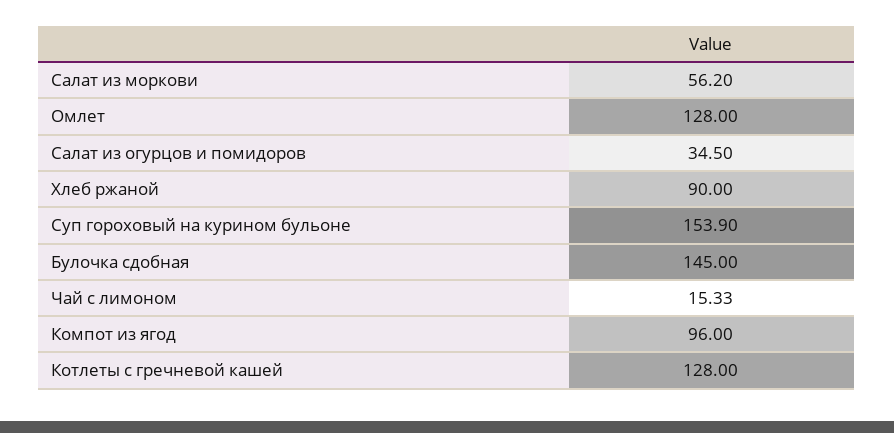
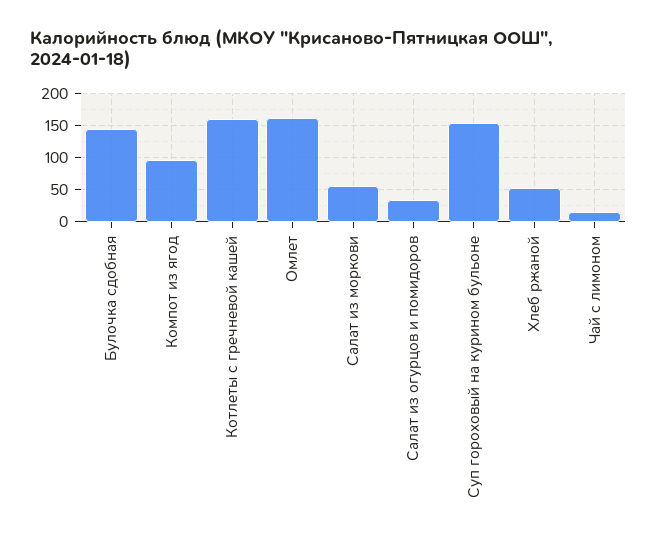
  {
    "Салат из моркови": 56.2,
-   "Омлет": 128,
+   "Омлет": 160,
    "Салат из огурцов и помидоров": 34.5,
-   "Хлеб ржаной": 90,
+   "Хлеб ржаной": 50,
    "Суп гороховый на курином бульоне": 153.9,
    "Булочка сдобная": 145,
    "Чай с лимоном": 15.33,
    "Компот из ягод": 96,
-   "Котлеты с гречневой кашей": 128
+   "Котлеты с гречневой кашей": 160
  }

